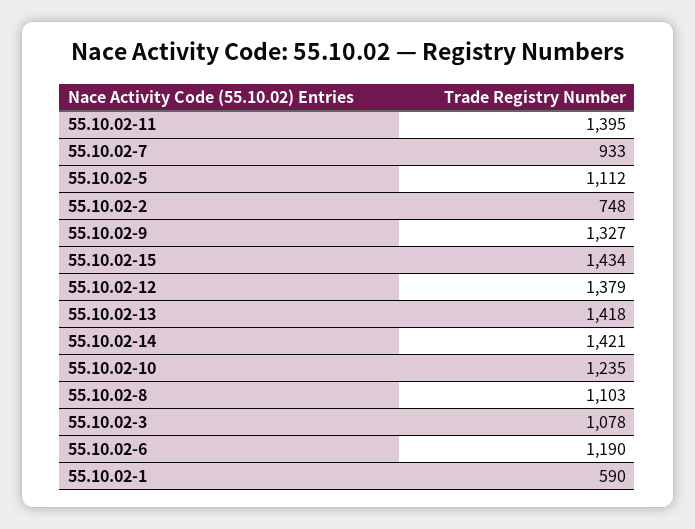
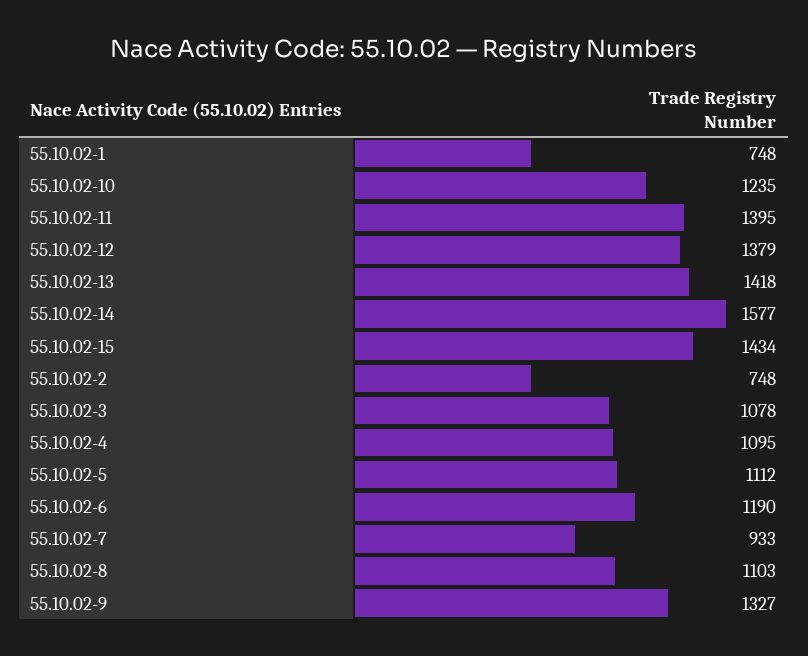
  {
    "55.10.02-11": 1395,
    "55.10.02-7": 933,
    "55.10.02-5": 1112,
    "55.10.02-2": 748,
    "55.10.02-9": 1327,
    "55.10.02-15": 1434,
    "55.10.02-12": 1379,
    "55.10.02-13": 1418,
-   "55.10.02-14": 1421,
+   "55.10.02-14": 1577,
    "55.10.02-10": 1235,
    "55.10.02-8": 1103,
    "55.10.02-3": 1078,
    "55.10.02-6": 1190,
-   "55.10.02-1": 590
+   "55.10.02-1": 748,
+   "55.10.02-4": 1095
  }

